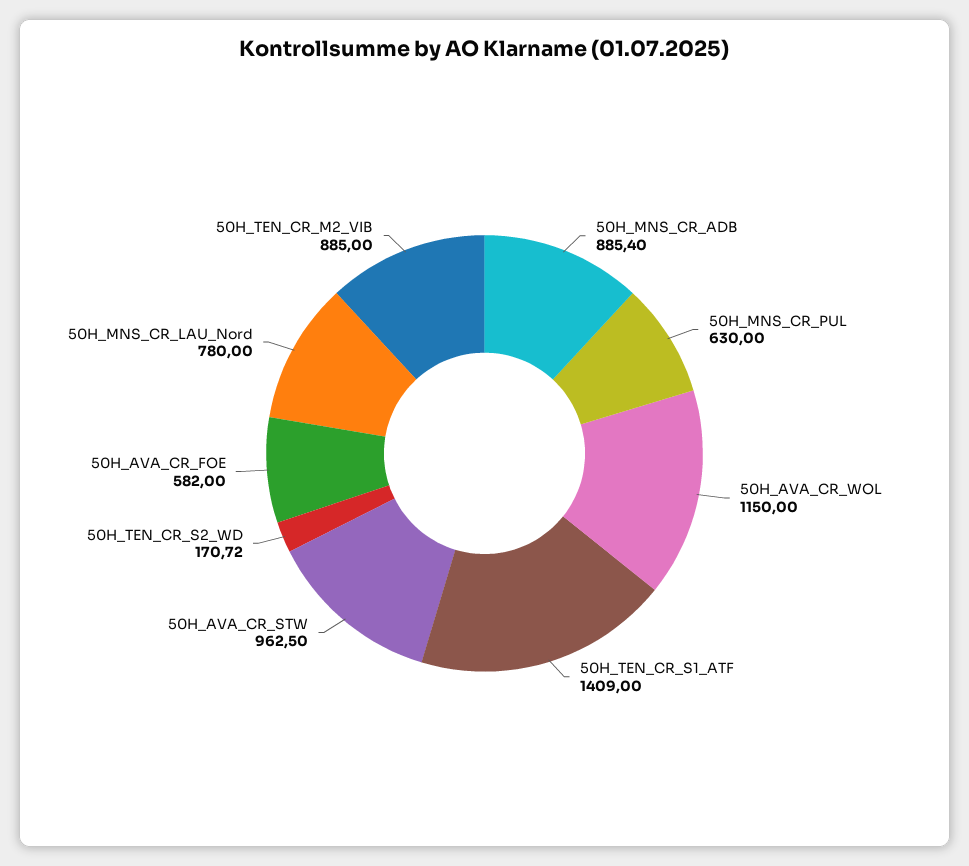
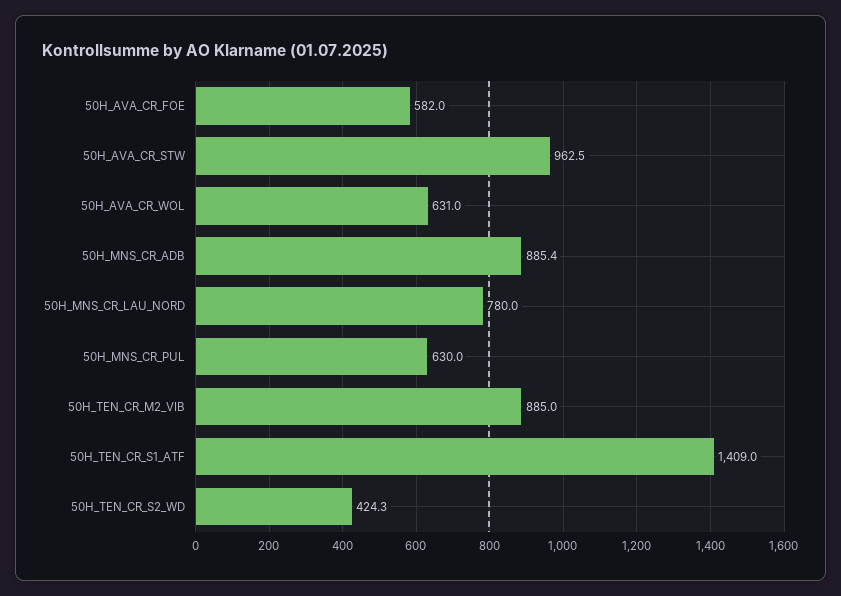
  {
    "50H_MNS_CR_ADB": 885.4,
    "50H_MNS_CR_PUL": 630,
-   "50H_AVA_CR_WOL": 1150,
+   "50H_AVA_CR_WOL": 631,
    "50H_TEN_CR_S1_ATF": 1409,
    "50H_AVA_CR_STW": 962.5,
-   "50H_TEN_CR_S2_WD": 170.72,
+   "50H_TEN_CR_S2_WD": 424.3,
    "50H_AVA_CR_FOE": 582,
    "50H_MNS_CR_LAU_Nord": 780,
    "50H_TEN_CR_M2_VIB": 885
  }

